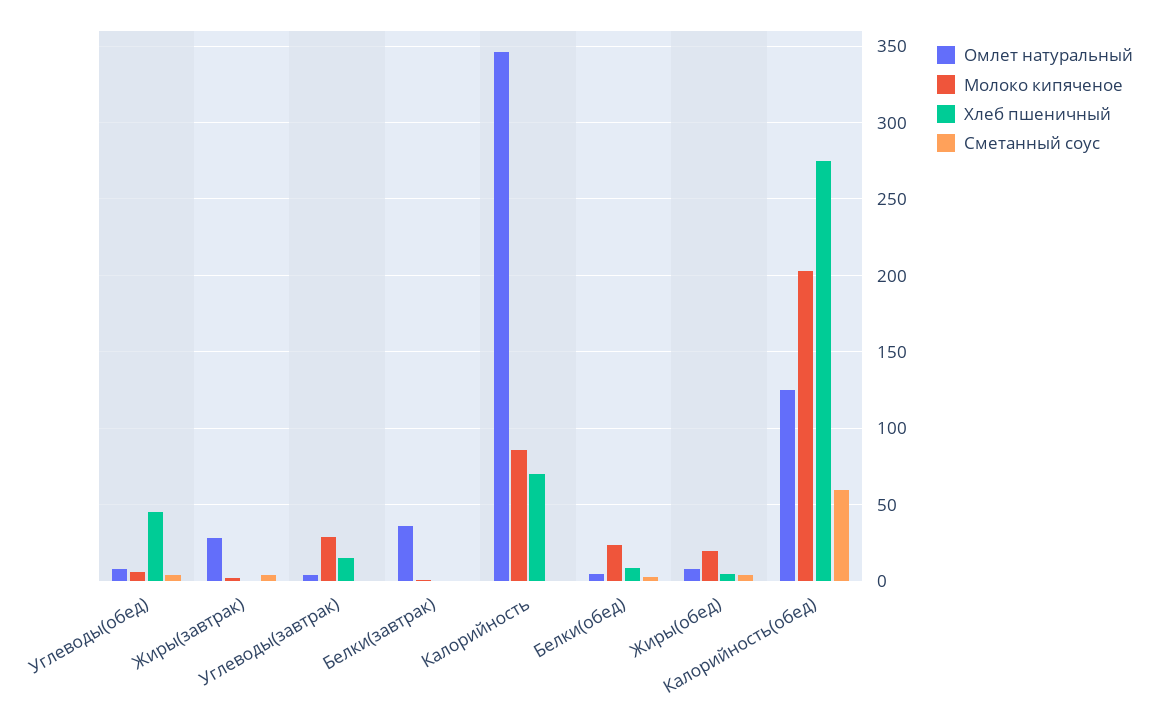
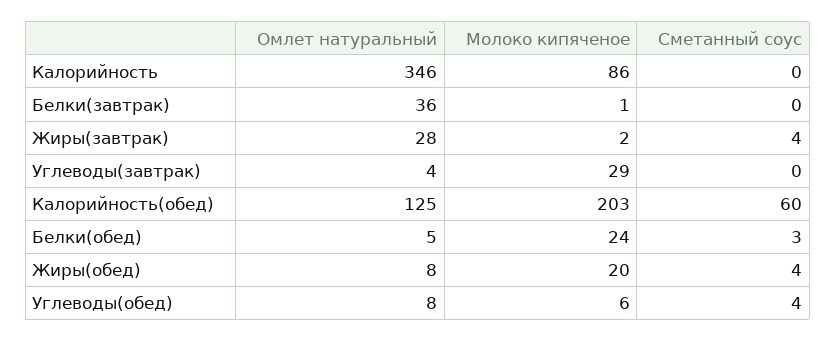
  {
    "Омлет натуральный": {
      "Углеводы(обед)": 8,
      "Жиры(завтрак)": 28,
      "Углеводы(завтрак)": 4,
      "Белки(завтрак)": 36,
      "Калорийность": 346,
      "Белки(обед)": 5,
      "Жиры(обед)": 8,
      "Калорийность(обед)": 125
    },
    "Молоко кипяченое": {
      "Углеводы(обед)": 6,
      "Жиры(завтрак)": 2,
      "Углеводы(завтрак)": 29,
      "Белки(завтрак)": 1,
      "Калорийность": 86,
      "Белки(обед)": 24,
      "Жиры(обед)": 20,
      "Калорийность(обед)": 203
    },
-   "Хлеб пшеничный": {
-     "Углеводы(обед)": 45,
-     "Жиры(завтрак)": 0,
-     "Углеводы(завтрак)": 15,
-     "Белки(завтрак)": 0,
-     "Калорийность": 70,
-     "Белки(обед)": 10,
-     "Жиры(обед)": 5,
-     "Калорийность(обед)": 275
-   },
    "Сметанный соус": {
      "Углеводы(обед)": 4,
      "Жиры(завтрак)": 4,
      "Углеводы(завтрак)": 0,
      "Белки(завтрак)": 0,
      "Калорийность": 0,
      "Белки(обед)": 3,
      "Жиры(обед)": 4,
      "Калорийность(обед)": 60
    }
  }

